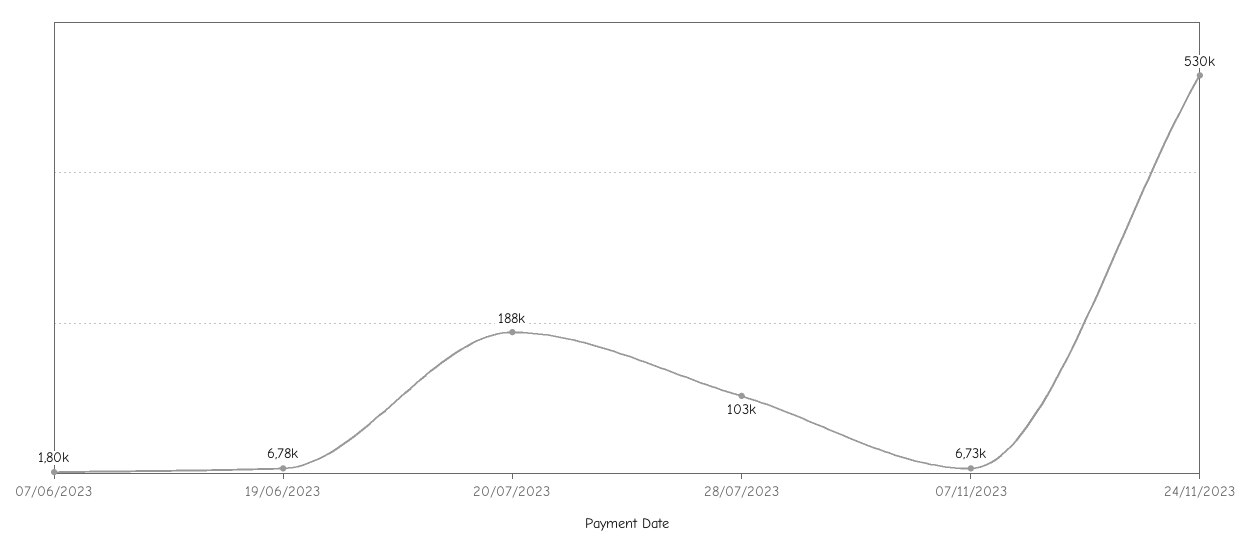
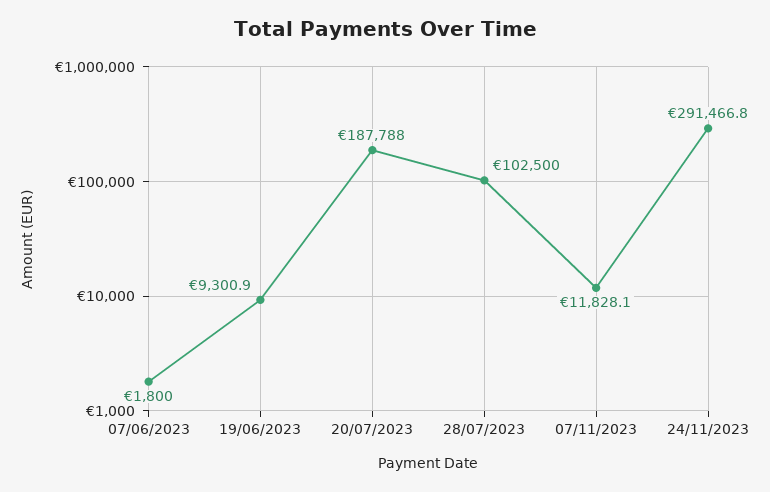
  {
    "07/06/2023": 1800,
-   "19/06/2023": 6780,
+   "19/06/2023": 9300.9,
    "20/07/2023": 187788,
    "28/07/2023": 102500,
-   "07/11/2023": 6730,
+   "07/11/2023": 11828.1,
-   "24/11/2023": 530000
+   "24/11/2023": 291466.8
  }

